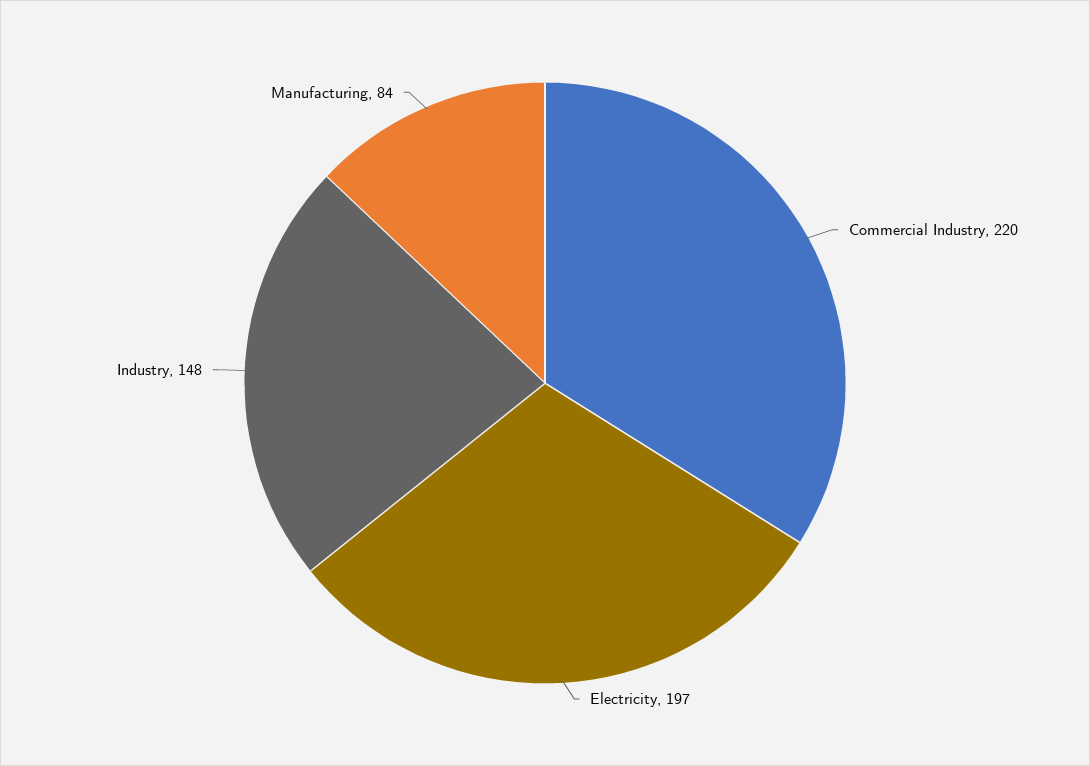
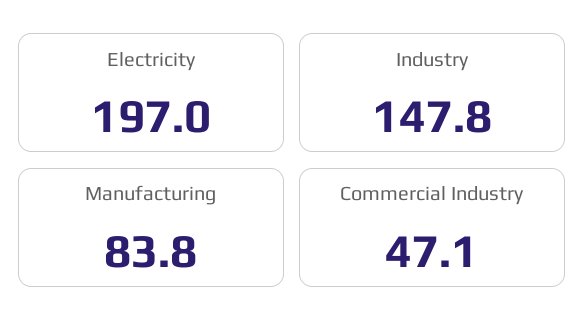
  {
-   "Commercial Industry": 220,
+   "Commercial Industry": 47.1,
    "Electricity": 197,
    "Industry": 147.8,
    "Manufacturing": 83.8
  }

